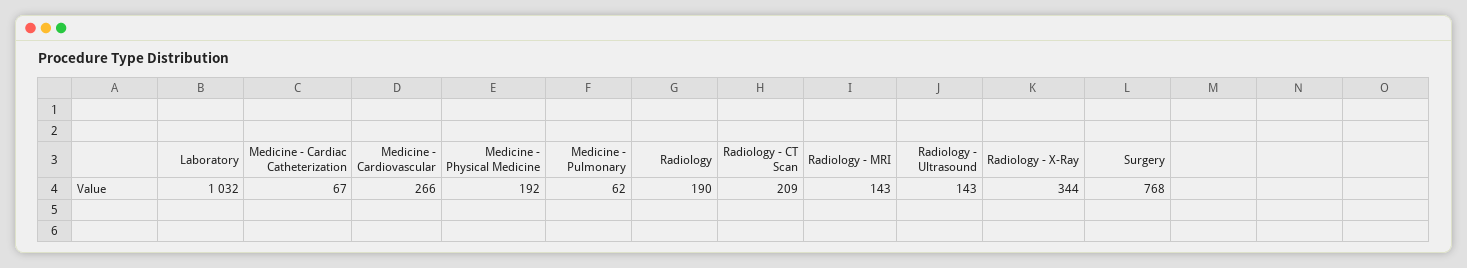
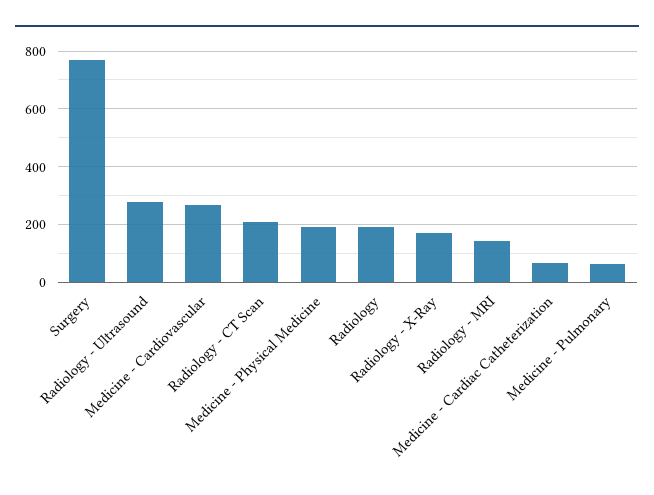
  {
-   "Laboratory": 1032,
    "Medicine - Cardiac Catheterization": 67,
    "Medicine - Cardiovascular": 266,
    "Medicine - Physical Medicine": 192,
    "Medicine - Pulmonary": 62,
    "Radiology": 190,
    "Radiology - CT Scan": 209,
    "Radiology - MRI": 143,
-   "Radiology - Ultrasound": 143,
+   "Radiology - Ultrasound": 275,
-   "Radiology - X-Ray": 344,
+   "Radiology - X-Ray": 175,
    "Surgery": 768
  }

